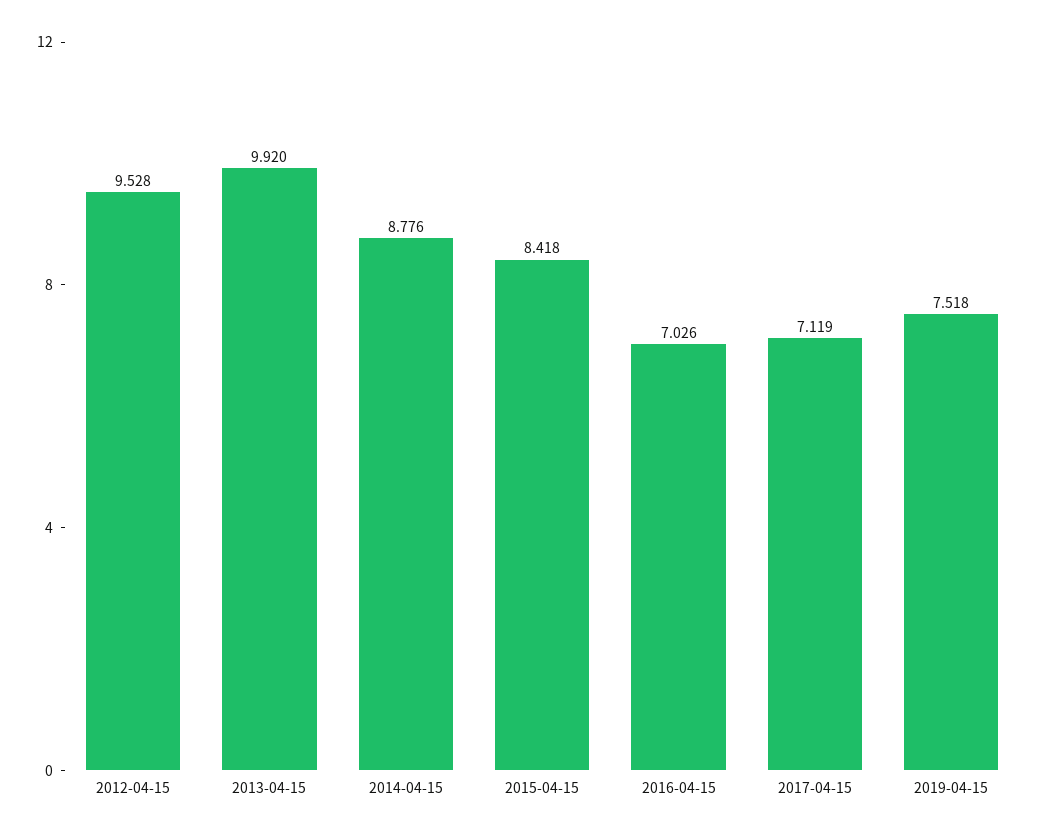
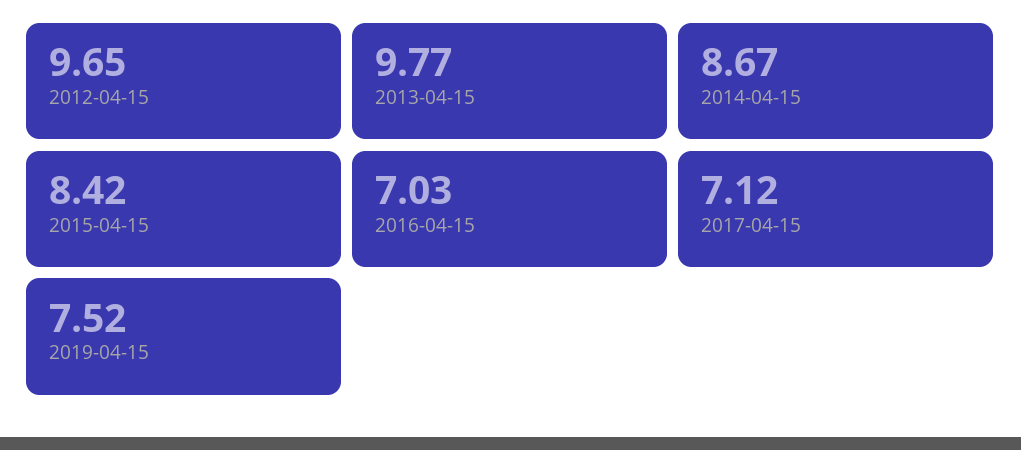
  {
-   "2012-04-15": 9.528,
+   "2012-04-15": 9.65,
-   "2013-04-15": 9.92,
+   "2013-04-15": 9.77,
-   "2014-04-15": 8.776,
+   "2014-04-15": 8.67,
    "2015-04-15": 8.418,
    "2016-04-15": 7.026,
    "2017-04-15": 7.119,
    "2019-04-15": 7.518
  }

